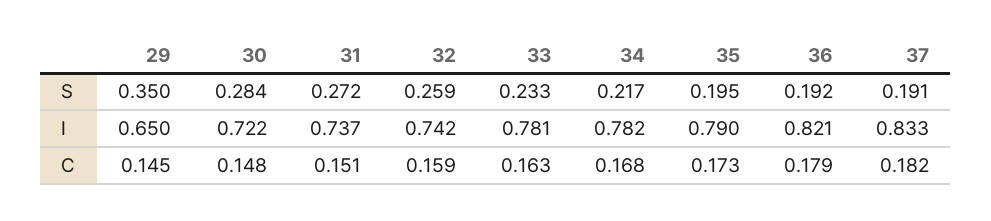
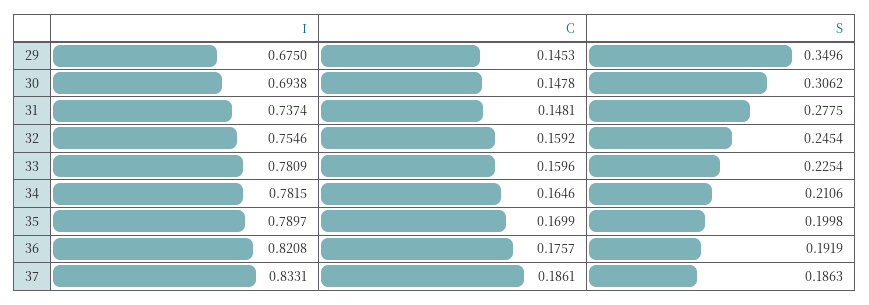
  {
    "29": {
      "S": 0.3496,
-     "I": 0.65,
+     "I": 0.675,
      "C": 0.1453
    },
    "30": {
-     "S": 0.284,
+     "S": 0.3062,
-     "I": 0.722,
+     "I": 0.6938,
      "C": 0.1478
    },
    "31": {
-     "S": 0.272,
+     "S": 0.2775,
      "I": 0.7374,
-     "C": 0.151
+     "C": 0.1481
    },
    "32": {
-     "S": 0.259,
+     "S": 0.2454,
-     "I": 0.742,
+     "I": 0.7546,
      "C": 0.1592
    },
    "33": {
-     "S": 0.233,
+     "S": 0.2254,
      "I": 0.7809,
-     "C": 0.163
+     "C": 0.1596
    },
    "34": {
-     "S": 0.217,
+     "S": 0.2106,
      "I": 0.7815,
-     "C": 0.168
+     "C": 0.1646
    },
    "35": {
-     "S": 0.195,
+     "S": 0.1998,
      "I": 0.7897,
-     "C": 0.173
+     "C": 0.1699
    },
    "36": {
      "S": 0.1919,
      "I": 0.8208,
-     "C": 0.179
+     "C": 0.1757
    },
    "37": {
-     "S": 0.191,
+     "S": 0.1863,
      "I": 0.8331,
-     "C": 0.182
+     "C": 0.1861
    }
  }

